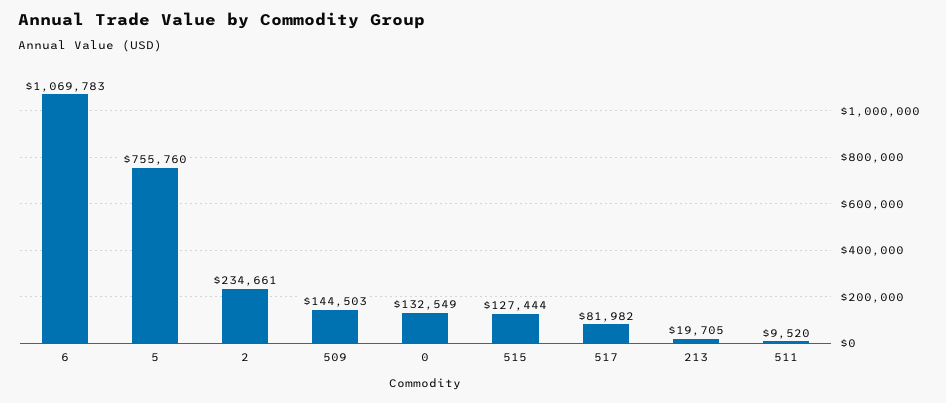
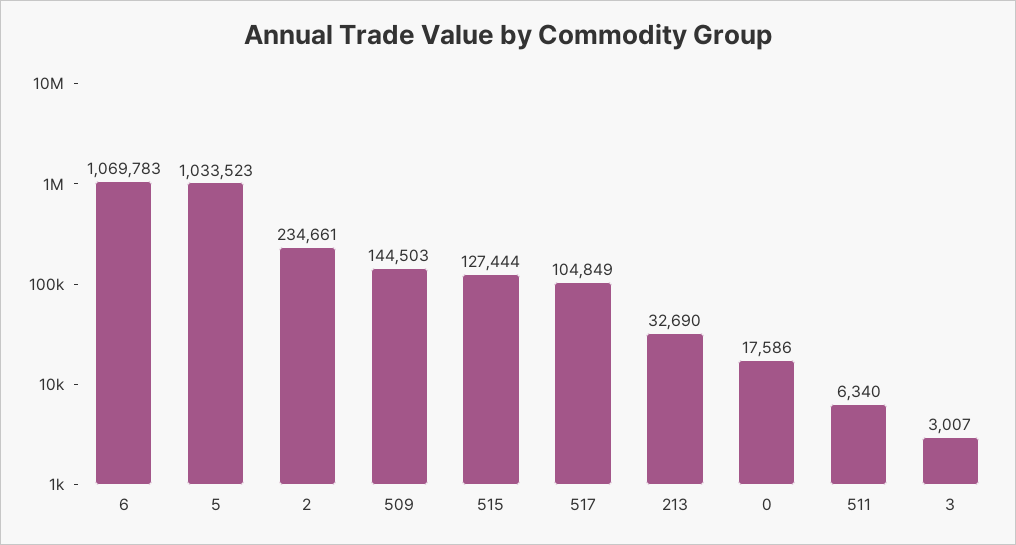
  {
    "6": 1069783,
-   "5": 755760,
+   "5": 1033523,
    "2": 234661,
    "509": 144503,
-   "0": 132549,
+   "0": 17586,
    "515": 127444,
-   "517": 81982,
+   "517": 104849,
-   "213": 19705,
+   "213": 32690,
-   "511": 9520
+   "511": 6340,
+   "3": 3007
  }

